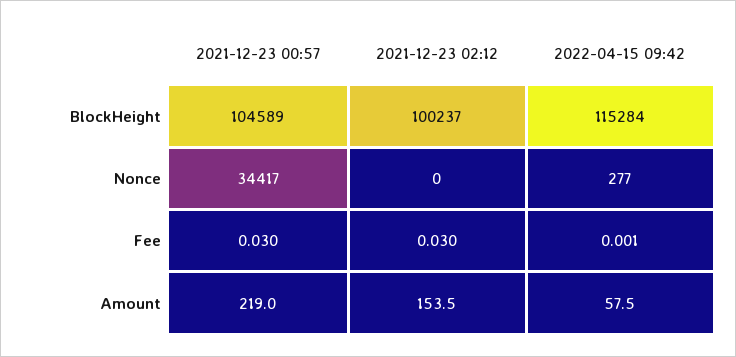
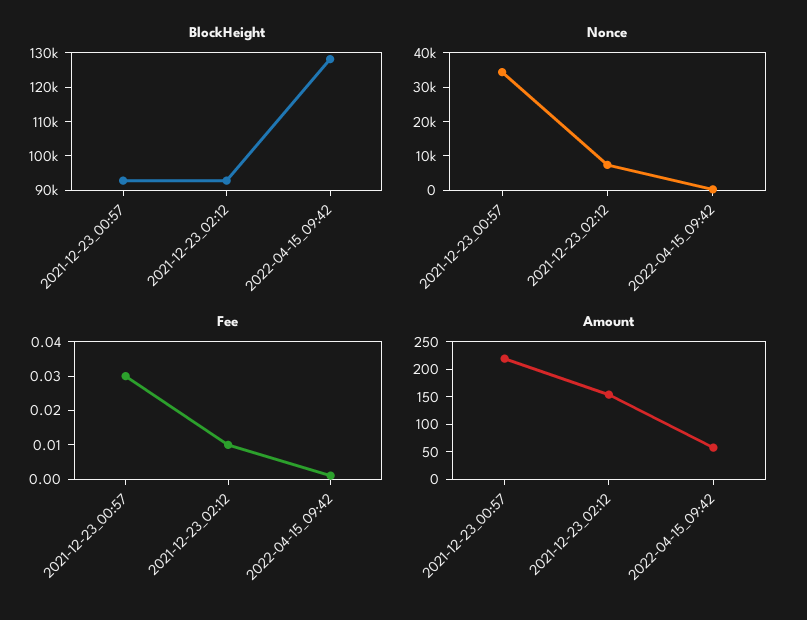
  {
    "BlockHeight": {
-     "2021-12-23 00:57": 104589,
+     "2021-12-23 00:57": 92500,
-     "2021-12-23 02:12": 100237,
+     "2021-12-23 02:12": 92500,
-     "2022-04-15 09:42": 115284
+     "2022-04-15 09:42": 127500
    },
    "Nonce": {
      "2021-12-23 00:57": 34417,
-     "2021-12-23 02:12": 0,
+     "2021-12-23 02:12": 7500,
      "2022-04-15 09:42": 277
    },
    "Fee": {
      "2021-12-23 00:57": 0.03,
-     "2021-12-23 02:12": 0.03,
+     "2021-12-23 02:12": 0.01,
      "2022-04-15 09:42": 0.001
    },
    "Amount": {
      "2021-12-23 00:57": 219,
      "2021-12-23 02:12": 153.5,
      "2022-04-15 09:42": 57.5
    }
  }

